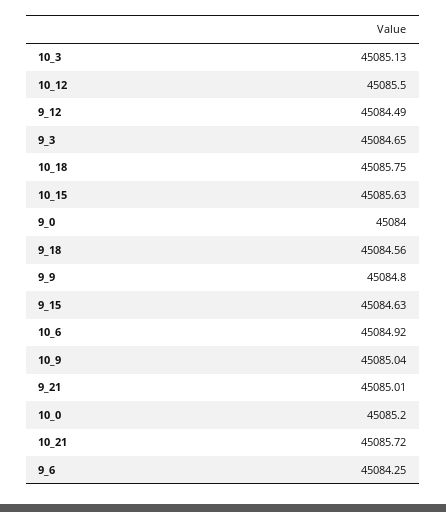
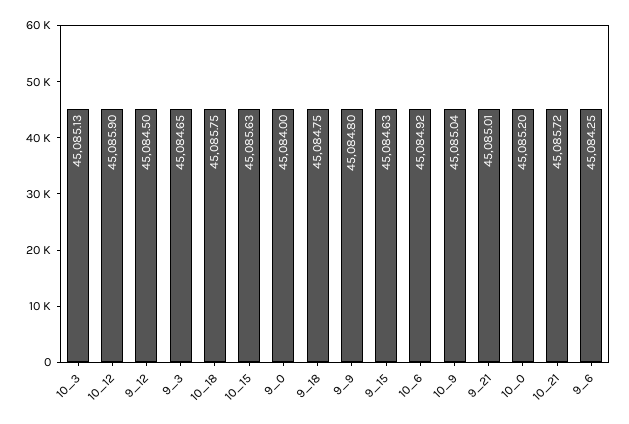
  {
    "10_3": 45085.13,
-   "10_12": 45085.5,
+   "10_12": 45085.9,
-   "9_12": 45084.49,
+   "9_12": 45084.5,
    "9_3": 45084.65,
    "10_18": 45085.75,
    "10_15": 45085.63,
    "9_0": 45084,
-   "9_18": 45084.56,
+   "9_18": 45084.75,
    "9_9": 45084.8,
    "9_15": 45084.63,
    "10_6": 45084.92,
    "10_9": 45085.04,
    "9_21": 45085.01,
    "10_0": 45085.2,
    "10_21": 45085.72,
    "9_6": 45084.25
  }

